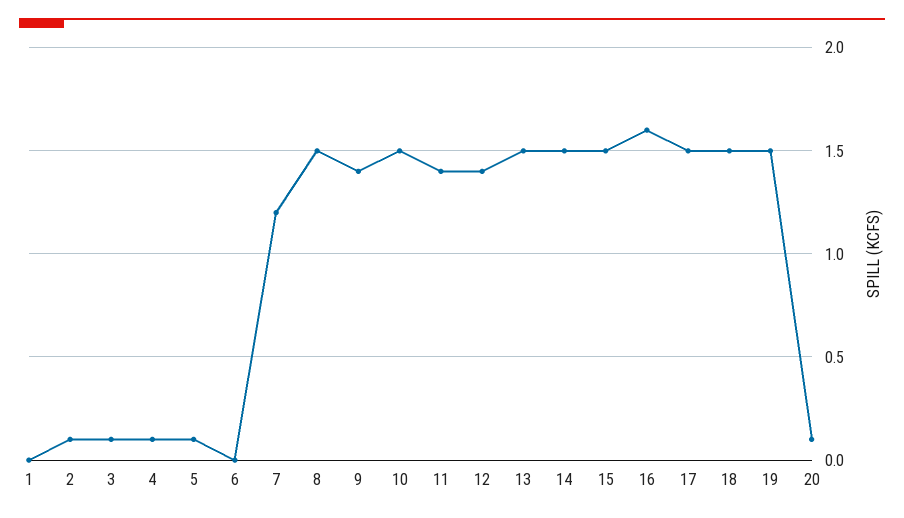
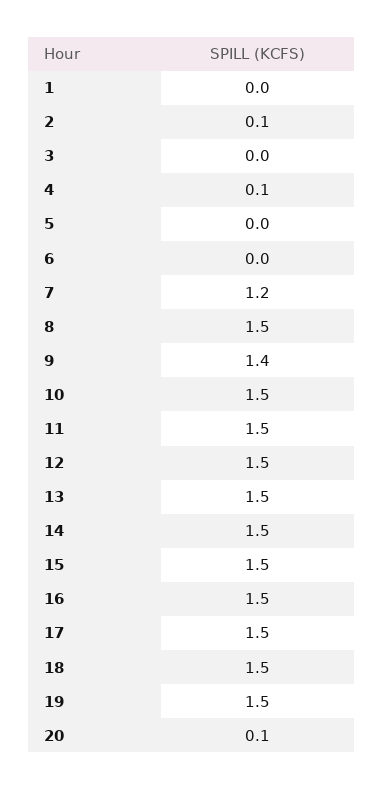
  {
    "1": 0,
    "2": 0.1,
-   "3": 0.1,
+   "3": 0,
    "4": 0.1,
-   "5": 0.1,
+   "5": 0,
    "6": 0,
    "7": 1.2,
    "8": 1.5,
    "9": 1.4,
    "10": 1.5,
-   "11": 1.4,
+   "11": 1.5,
-   "12": 1.4,
+   "12": 1.5,
    "13": 1.5,
    "14": 1.5,
    "15": 1.5,
-   "16": 1.6,
+   "16": 1.5,
    "17": 1.5,
    "18": 1.5,
    "19": 1.5,
    "20": 0.1
  }

